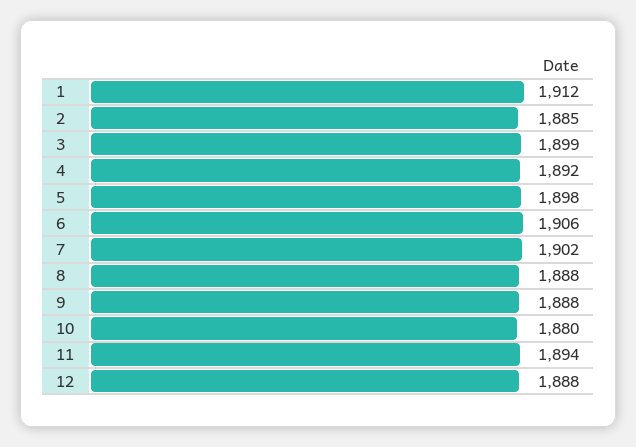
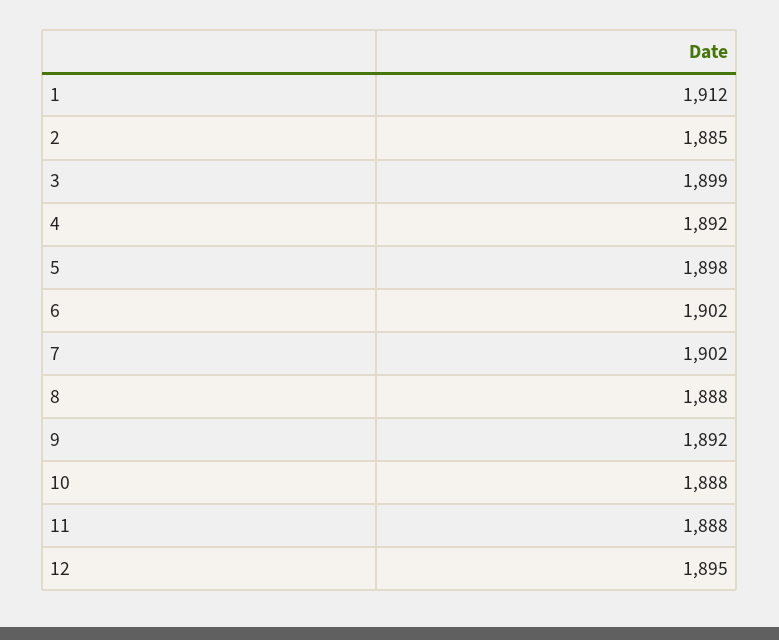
  {
    "1": 1912,
    "2": 1885,
    "3": 1899,
    "4": 1892,
    "5": 1898,
-   "6": 1906,
+   "6": 1902,
    "7": 1902,
    "8": 1888,
-   "9": 1888,
+   "9": 1892,
-   "10": 1880,
+   "10": 1888,
-   "11": 1894,
+   "11": 1888,
-   "12": 1888
+   "12": 1895
  }

